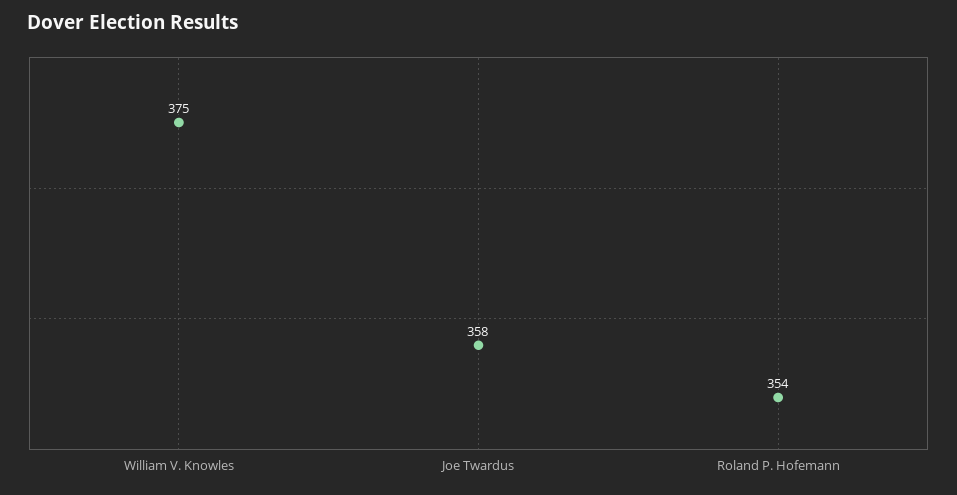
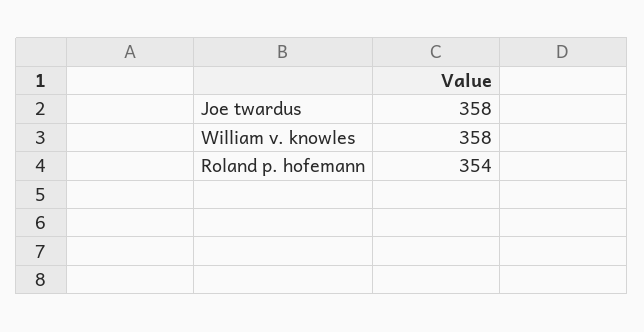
  {
-   "William V. Knowles": 375,
+   "William V. Knowles": 358,
    "Joe Twardus": 358,
    "Roland P. Hofemann": 354
  }

